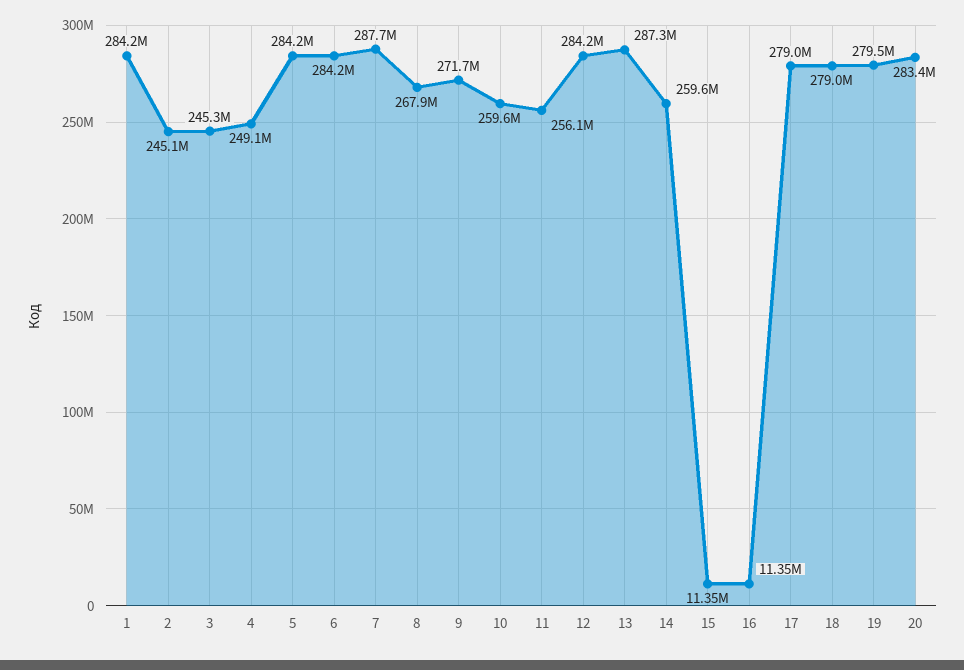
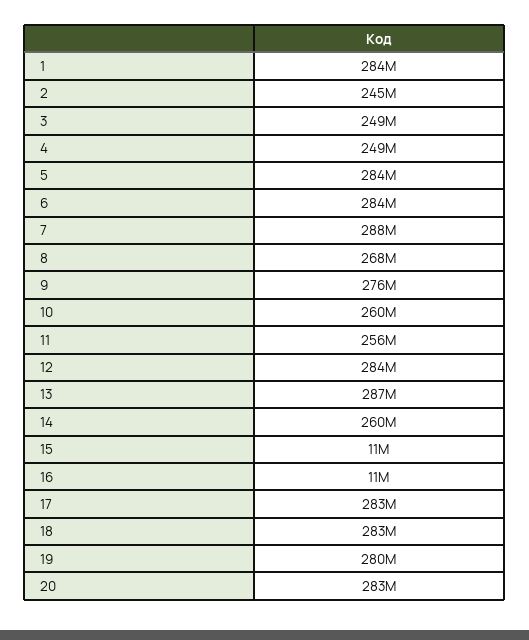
  {
    "1": 284200000,
    "2": 245100000,
-   "3": 245300000,
+   "3": 249000000,
    "4": 249100000,
    "5": 284200000,
    "6": 284200000,
    "7": 287700000,
    "8": 267900000,
-   "9": 271700000,
+   "9": 276000000,
    "10": 259600000,
    "11": 256100000,
    "12": 284200000,
    "13": 287300000,
    "14": 259600000,
    "15": 11350000,
    "16": 11350000,
-   "17": 279000000,
+   "17": 283000000,
-   "18": 279000000,
+   "18": 283000000,
    "19": 279500000,
    "20": 283400000
  }

